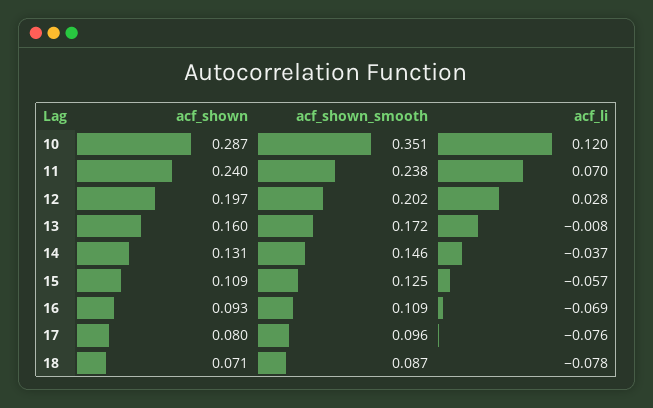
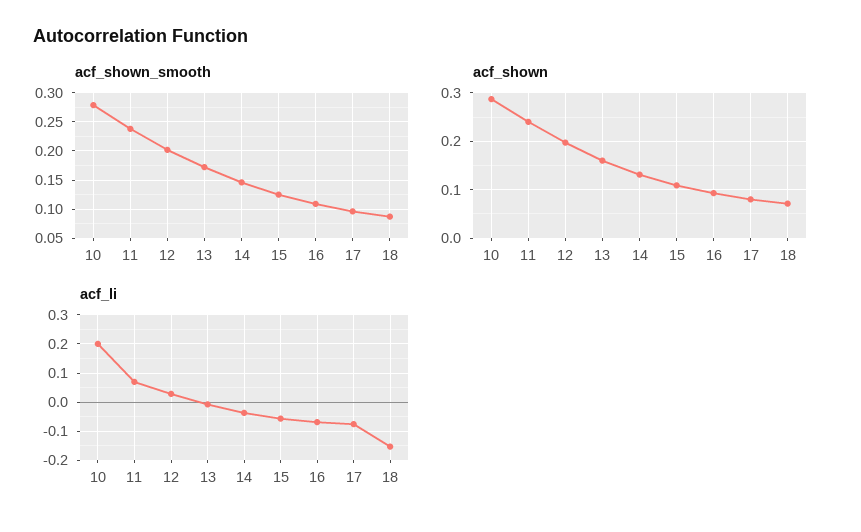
  {
    "acf_shown": {
      "10": 0.287,
      "11": 0.24,
      "12": 0.197,
      "13": 0.16,
      "14": 0.131,
      "15": 0.109,
      "16": 0.093,
      "17": 0.08,
      "18": 0.071
    },
    "acf_shown_smooth": {
-     "10": 0.351,
+     "10": 0.275,
      "11": 0.238,
      "12": 0.202,
      "13": 0.172,
      "14": 0.146,
      "15": 0.125,
      "16": 0.109,
      "17": 0.096,
      "18": 0.087
    },
    "acf_li": {
-     "10": 0.12,
+     "10": 0.2,
      "11": 0.07,
      "12": 0.028,
      "13": -0.008,
      "14": -0.037,
      "15": -0.057,
      "16": -0.069,
      "17": -0.076,
-     "18": -0.078
+     "18": -0.15
    }
  }

